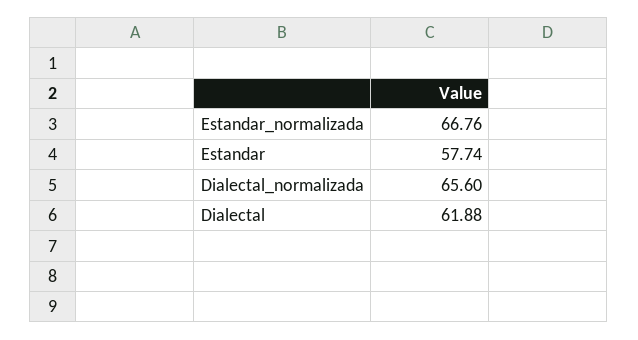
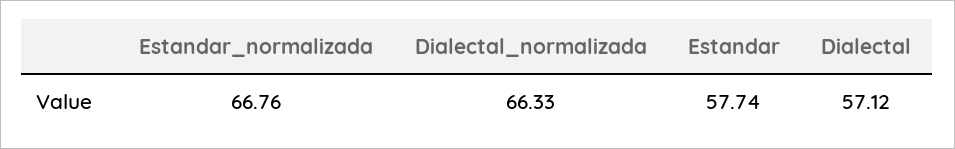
  {
    "Estandar_normalizada": 66.76,
    "Estandar": 57.74,
-   "Dialectal_normalizada": 65.6,
+   "Dialectal_normalizada": 66.33,
-   "Dialectal": 61.88
+   "Dialectal": 57.12
  }

